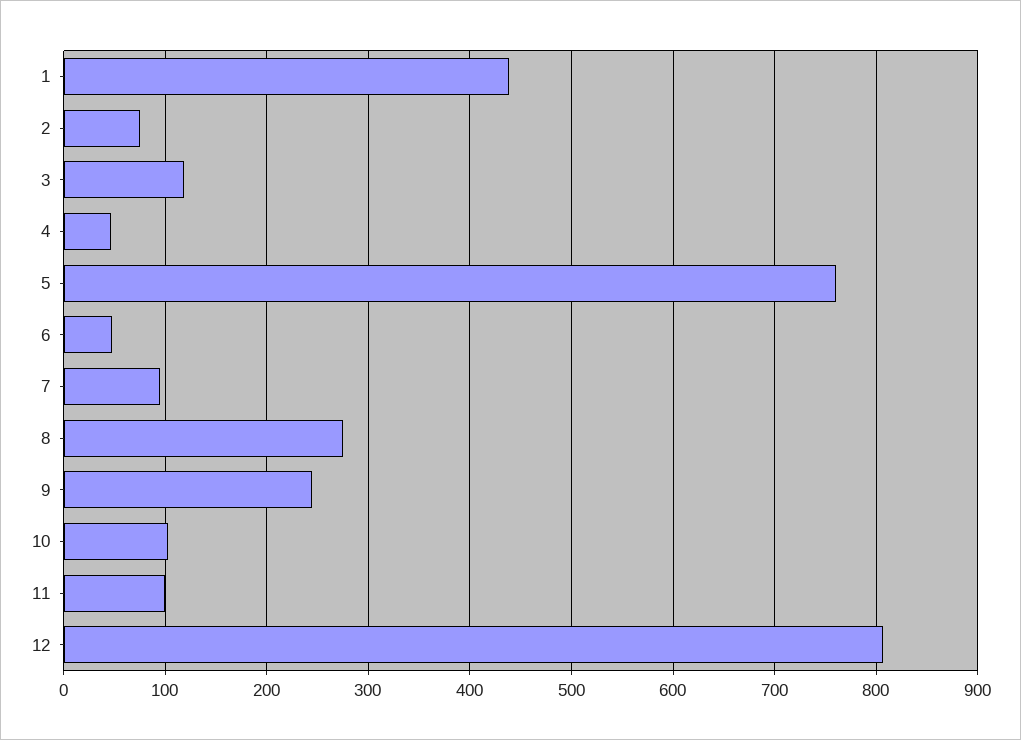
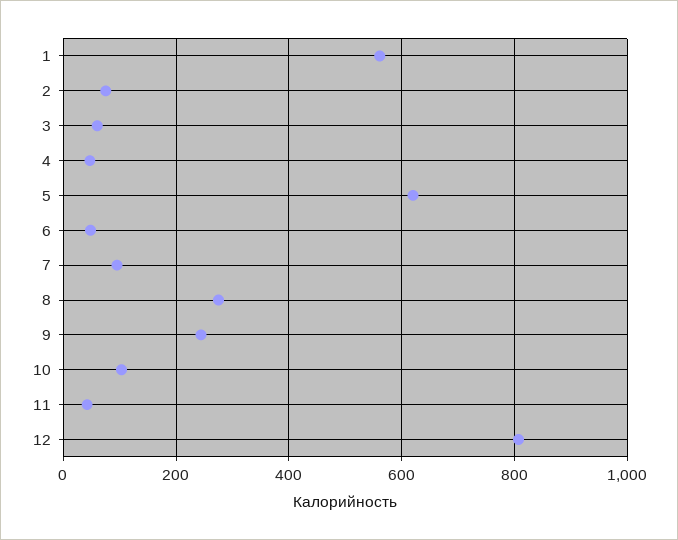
  {
-   "1": 440,
+   "1": 560,
    "2": 80,
-   "3": 120,
+   "3": 60,
    "4": 50,
-   "5": 760,
+   "5": 620,
    "6": 50,
    "7": 100,
    "8": 280,
    "9": 240,
    "10": 100,
-   "11": 100,
+   "11": 40,
    "12": 810
  }

